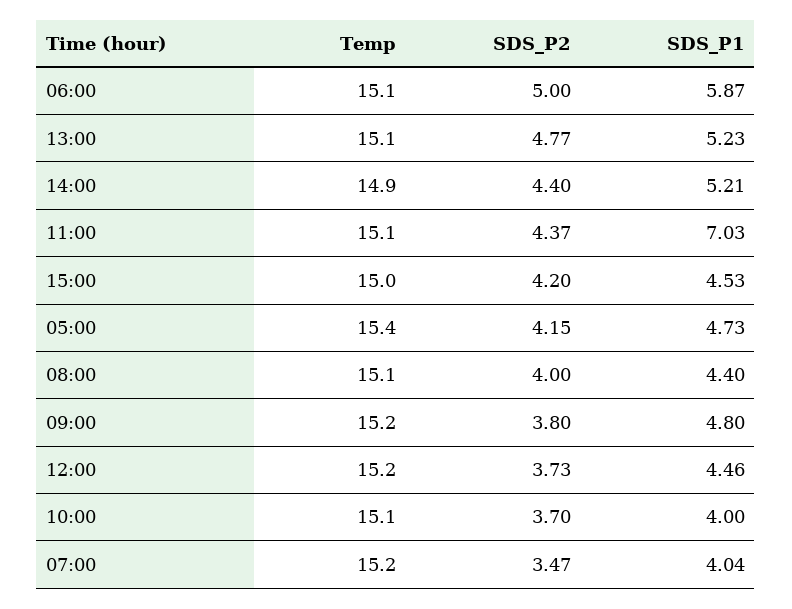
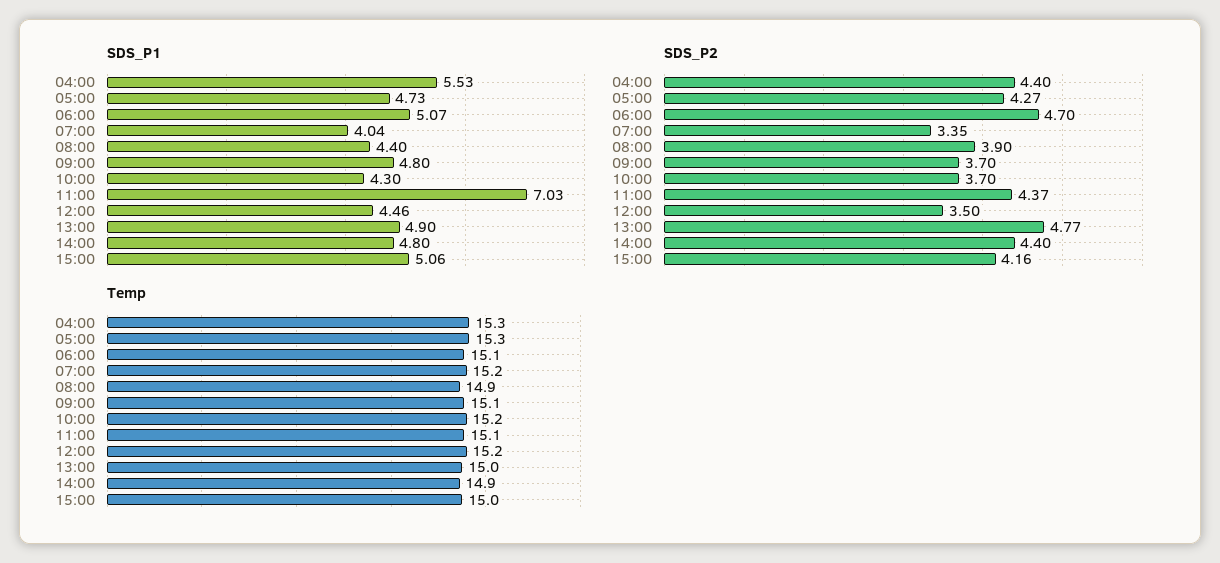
  {
    "Temp": {
      "06:00": 15.1,
-     "13:00": 15.1,
+     "13:00": 15,
      "14:00": 14.9,
      "11:00": 15.1,
      "15:00": 15,
-     "05:00": 15.4,
+     "05:00": 15.3,
-     "08:00": 15.1,
+     "08:00": 14.9,
-     "09:00": 15.2,
+     "09:00": 15.1,
      "12:00": 15.2,
-     "10:00": 15.1,
+     "10:00": 15.2,
-     "07:00": 15.2
+     "07:00": 15.2,
+     "04:00": 15.3
    },
    "SDS_P2": {
-     "06:00": 5,
+     "06:00": 4.7,
      "13:00": 4.77,
      "14:00": 4.4,
      "11:00": 4.37,
-     "15:00": 4.2,
+     "15:00": 4.16,
-     "05:00": 4.15,
+     "05:00": 4.27,
-     "08:00": 4,
+     "08:00": 3.9,
-     "09:00": 3.8,
+     "09:00": 3.7,
-     "12:00": 3.73,
+     "12:00": 3.5,
      "10:00": 3.7,
-     "07:00": 3.47
+     "07:00": 3.35,
+     "04:00": 4.4
    },
    "SDS_P1": {
-     "06:00": 5.87,
+     "06:00": 5.07,
-     "13:00": 5.23,
+     "13:00": 4.9,
-     "14:00": 5.21,
+     "14:00": 4.8,
      "11:00": 7.03,
-     "15:00": 4.53,
+     "15:00": 5.06,
      "05:00": 4.73,
      "08:00": 4.4,
      "09:00": 4.8,
      "12:00": 4.46,
-     "10:00": 4,
+     "10:00": 4.3,
-     "07:00": 4.04
+     "07:00": 4.04,
+     "04:00": 5.53
    }
  }

